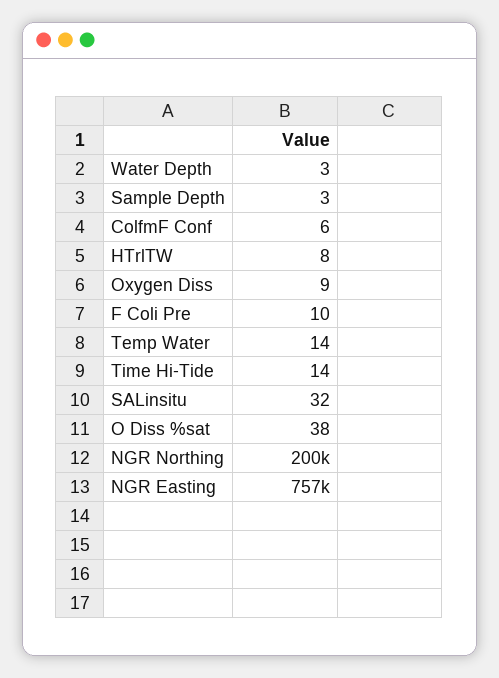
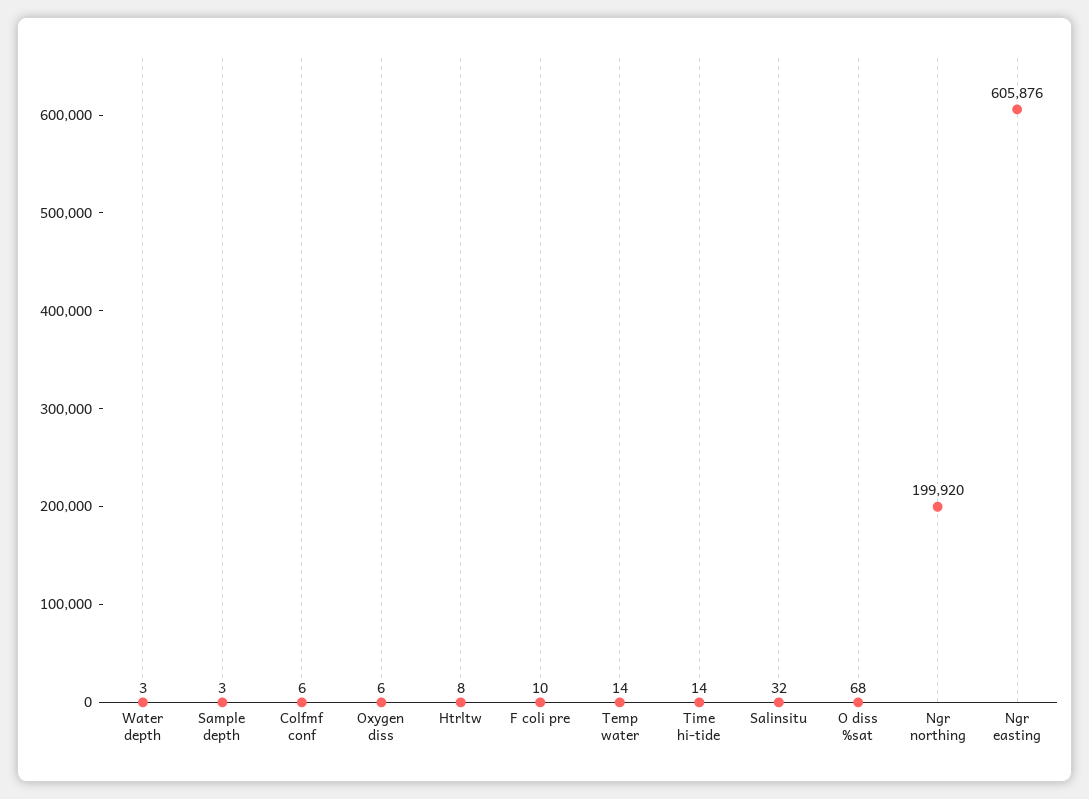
  {
    "Water Depth": 3,
    "Sample Depth": 3,
    "ColfmF Conf": 6,
    "HTrlTW": 8,
-   "Oxygen Diss": 9,
+   "Oxygen Diss": 6,
    "F Coli Pre": 10,
    "Temp Water": 14,
    "Time Hi-Tide": 14,
    "SALinsitu": 32,
-   "O Diss %sat": 38,
+   "O Diss %sat": 68,
    "NGR Northing": 199920,
-   "NGR Easting": 757000
+   "NGR Easting": 605876
  }

